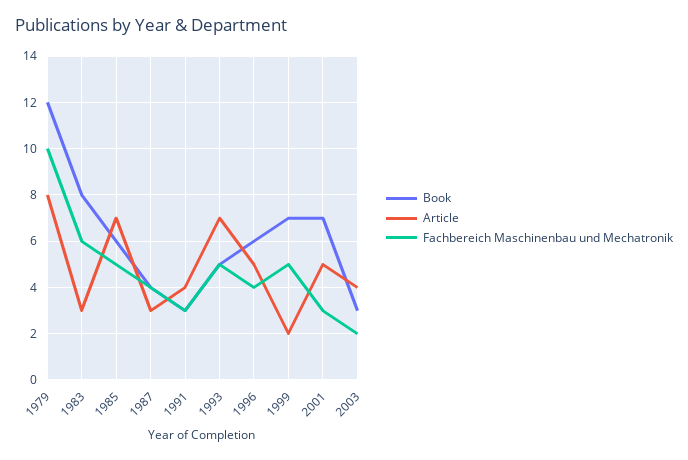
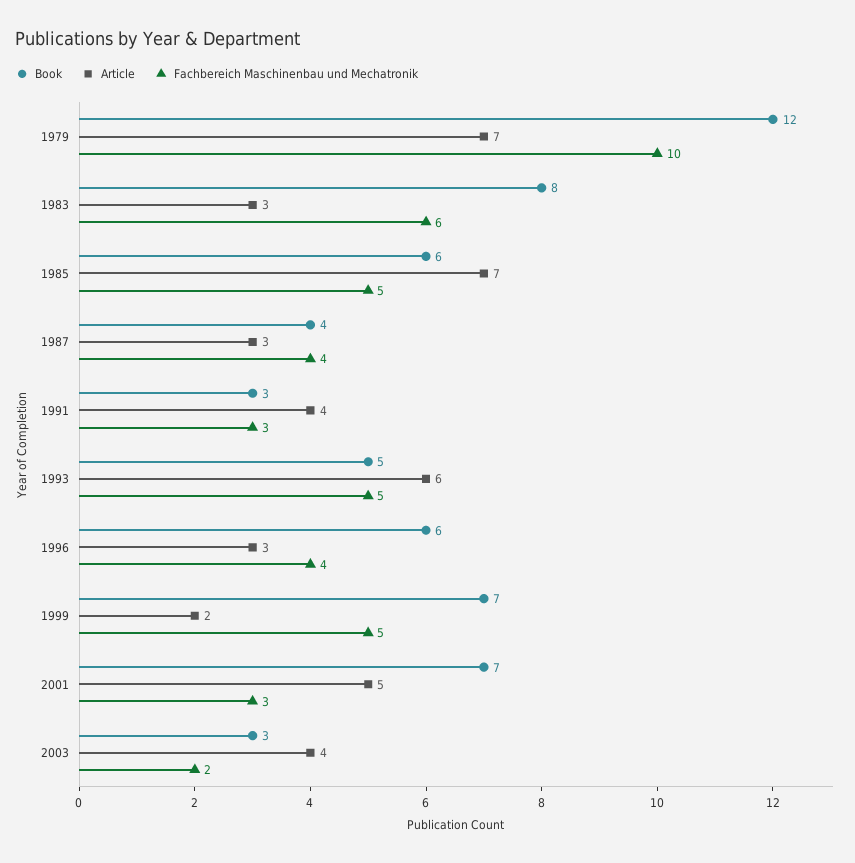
  {
    "Book": {
      "1979": 12,
      "1983": 8,
      "1985": 6,
      "1987": 4,
      "1991": 3,
      "1993": 5,
      "1996": 6,
      "1999": 7,
      "2001": 7,
      "2003": 3
    },
    "Article": {
-     "1979": 8,
+     "1979": 7,
      "1983": 3,
      "1985": 7,
      "1987": 3,
      "1991": 4,
-     "1993": 7,
+     "1993": 6,
-     "1996": 5,
+     "1996": 3,
      "1999": 2,
      "2001": 5,
      "2003": 4
    },
    "Fachbereich Maschinenbau und Mechatronik": {
      "1979": 10,
      "1983": 6,
      "1985": 5,
      "1987": 4,
      "1991": 3,
      "1993": 5,
      "1996": 4,
      "1999": 5,
      "2001": 3,
      "2003": 2
    }
  }

